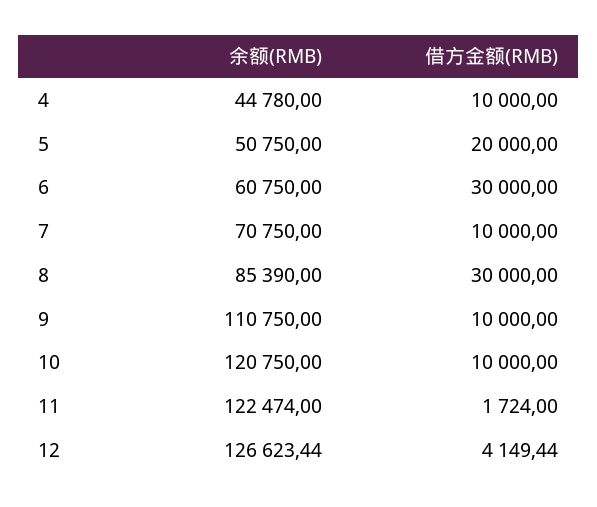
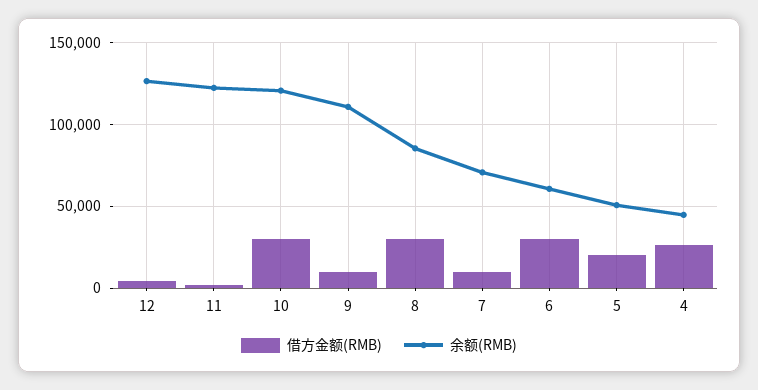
  {
    "余额(RMB)": {
      "4": 44780,
      "5": 50750,
      "6": 60750,
      "7": 70750,
      "8": 85390,
      "9": 110750,
      "10": 120750,
      "11": 122474,
      "12": 126623.44
    },
    "借方金额(RMB)": {
-     "4": 10000,
+     "4": 25000,
      "5": 20000,
      "6": 30000,
      "7": 10000,
      "8": 30000,
      "9": 10000,
-     "10": 10000,
+     "10": 30000,
      "11": 1724,
      "12": 4149.44
    }
  }

